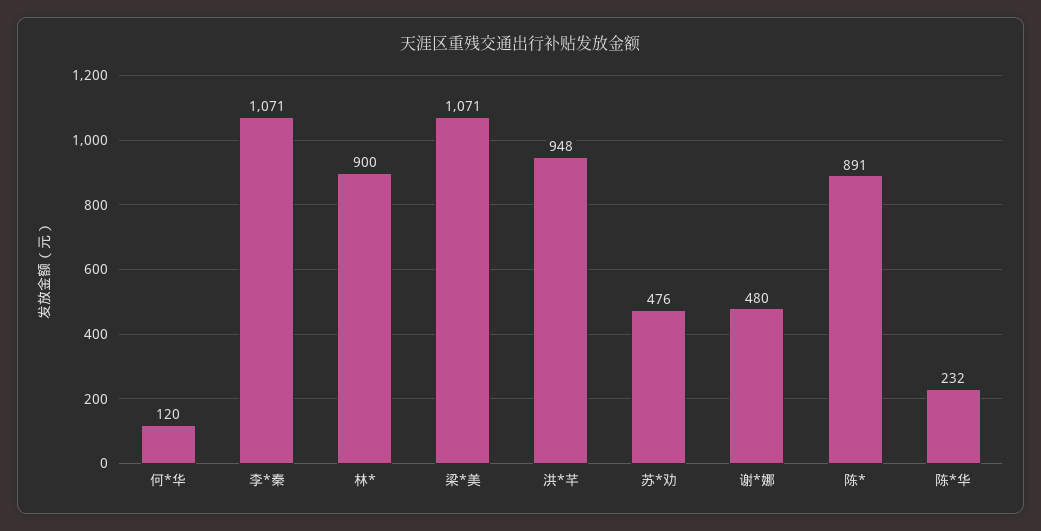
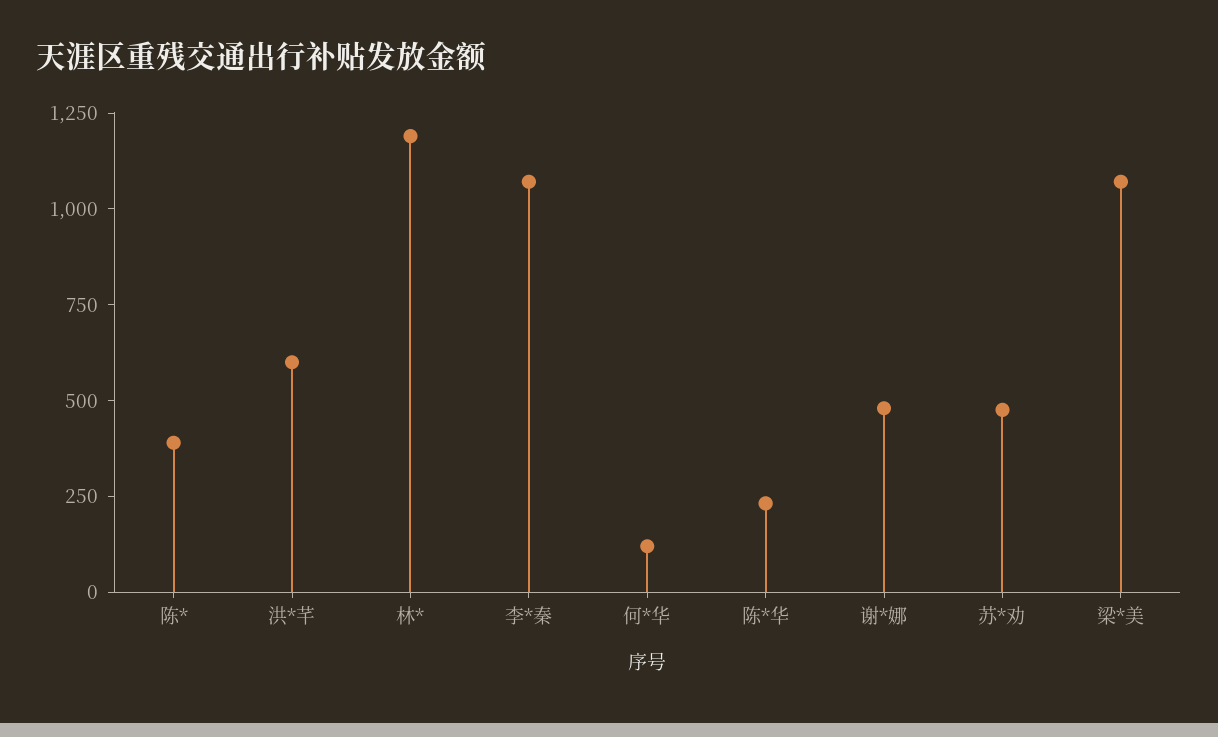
  {
    "何*华": 120,
    "李*秦": 1071,
-   "林*": 900,
+   "林*": 1200,
    "梁*美": 1071,
-   "洪*芊": 948,
+   "洪*芊": 600,
    "苏*劝": 476,
    "谢*娜": 480,
-   "陈*": 891,
+   "陈*": 400,
    "陈*华": 232
  }

